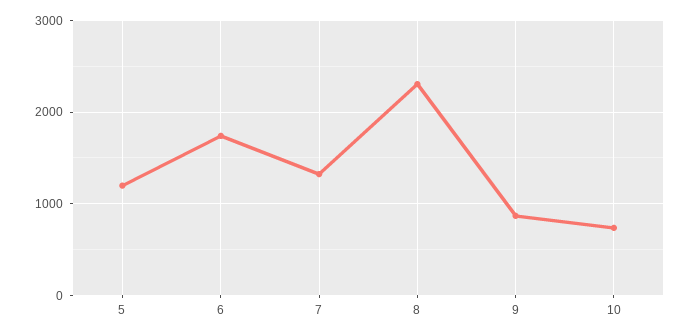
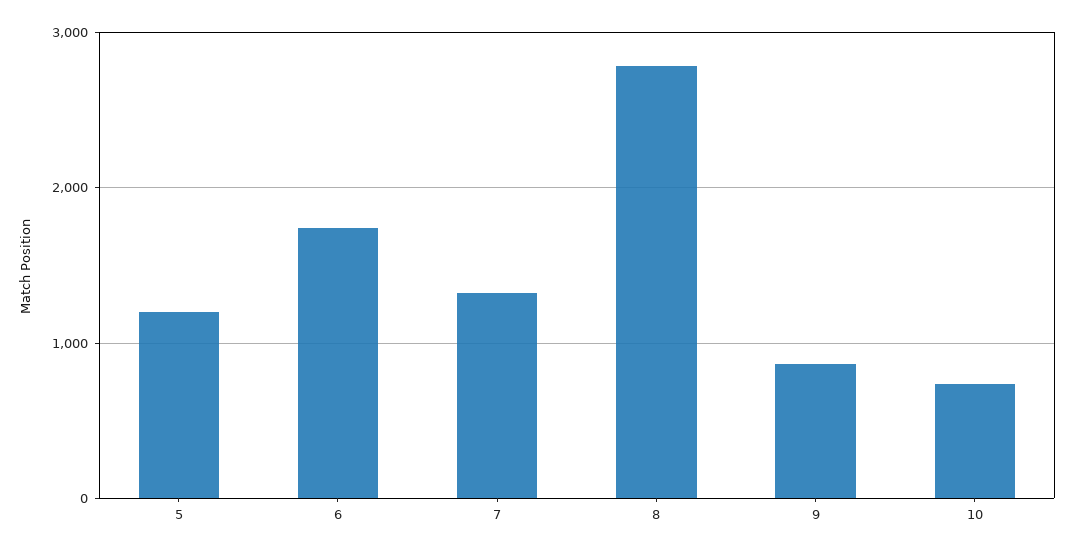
  {
    "5": 1200,
    "6": 1700,
    "7": 1300,
-   "8": 2300,
+   "8": 2800,
    "9": 900,
    "10": 700
  }

